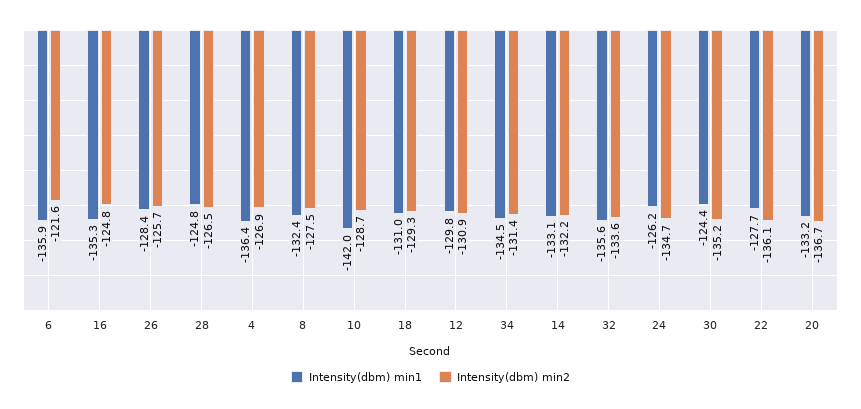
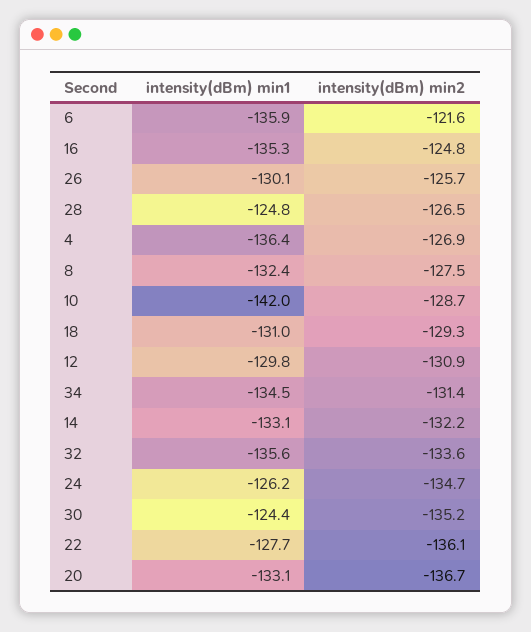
  {
    "Intensity(dbm) min1": {
      "6": -135.9,
      "16": -135.3,
-     "26": -128.4,
+     "26": -130.1,
      "28": -124.8,
      "4": -136.4,
      "8": -132.4,
      "10": -142,
      "18": -131,
      "12": -129.8,
      "34": -134.5,
      "14": -133.1,
      "32": -135.6,
      "24": -126.2,
      "30": -124.4,
      "22": -127.7,
-     "20": -133.2
+     "20": -133.1
    },
    "Intensity(dbm) min2": {
      "6": -121.6,
      "16": -124.8,
      "26": -125.7,
      "28": -126.5,
      "4": -126.9,
      "8": -127.5,
      "10": -128.7,
      "18": -129.3,
      "12": -130.9,
      "34": -131.4,
      "14": -132.2,
      "32": -133.6,
      "24": -134.7,
      "30": -135.2,
      "22": -136.1,
      "20": -136.7
    }
  }

